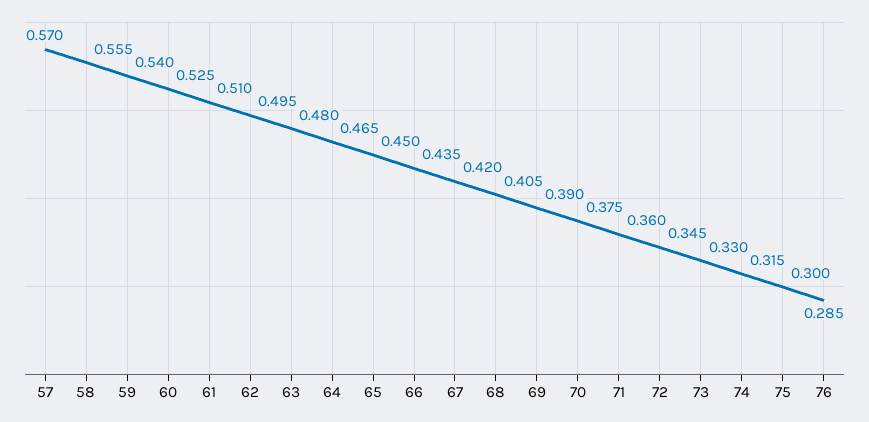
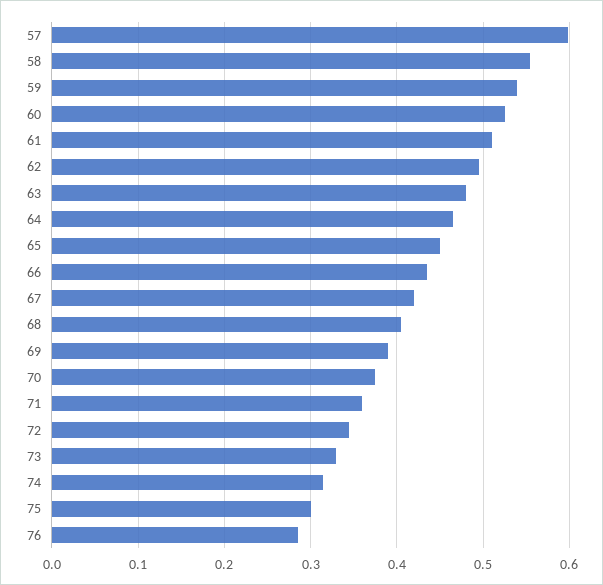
  {
-   "57": 0.57,
+   "57": 0.6,
    "58": 0.555,
    "59": 0.54,
    "60": 0.525,
    "61": 0.51,
    "62": 0.495,
    "63": 0.48,
    "64": 0.465,
    "65": 0.45,
    "66": 0.435,
    "67": 0.42,
    "68": 0.405,
    "69": 0.39,
    "70": 0.375,
    "71": 0.36,
    "72": 0.345,
    "73": 0.33,
    "74": 0.315,
    "75": 0.3,
    "76": 0.285
  }

